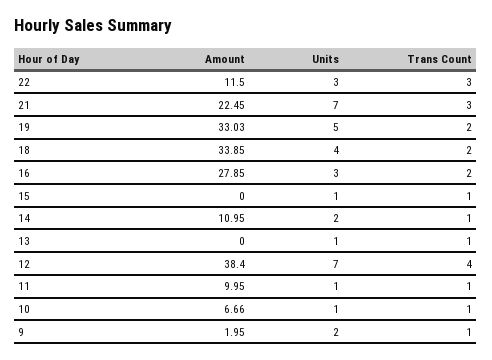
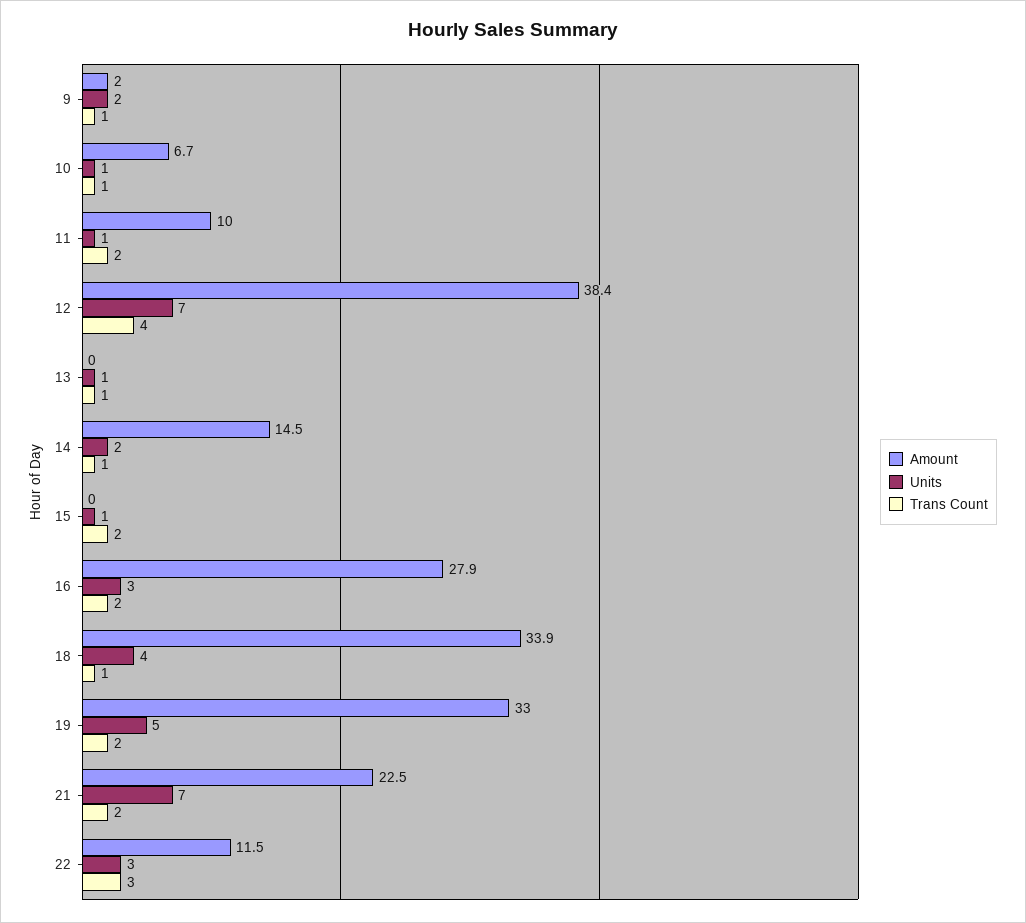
  {
    "Amount": {
      "22": 11.5,
      "21": 22.45,
      "19": 33.03,
      "18": 33.85,
      "16": 27.85,
      "15": 0,
-     "14": 10.95,
+     "14": 14.5,
      "13": 0,
      "12": 38.4,
      "11": 9.95,
      "10": 6.66,
      "9": 1.95
    },
    "Units": {
      "22": 3,
      "21": 7,
      "19": 5,
      "18": 4,
      "16": 3,
      "15": 1,
      "14": 2,
      "13": 1,
      "12": 7,
      "11": 1,
      "10": 1,
      "9": 2
    },
    "Trans Count": {
      "22": 3,
-     "21": 3,
+     "21": 2,
      "19": 2,
-     "18": 2,
+     "18": 1,
      "16": 2,
-     "15": 1,
+     "15": 2,
      "14": 1,
      "13": 1,
      "12": 4,
-     "11": 1,
+     "11": 2,
      "10": 1,
      "9": 1
    }
  }

